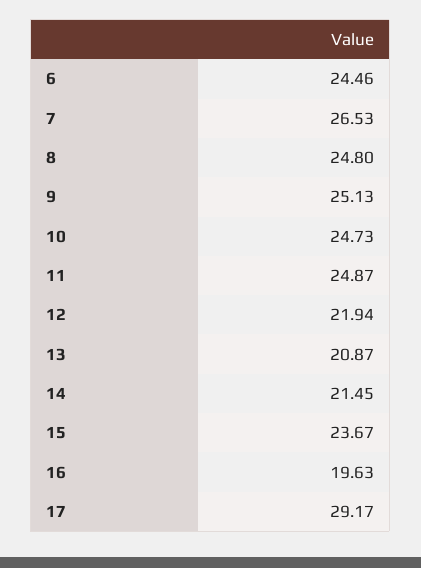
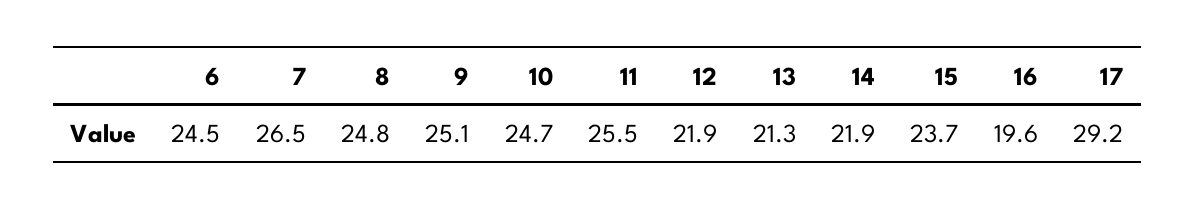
  {
    "6": 24.46,
    "7": 26.53,
    "8": 24.8,
    "9": 25.13,
    "10": 24.73,
-   "11": 24.87,
+   "11": 25.5,
    "12": 21.94,
-   "13": 20.87,
+   "13": 21.3,
-   "14": 21.45,
+   "14": 21.9,
    "15": 23.67,
    "16": 19.63,
    "17": 29.17
  }

